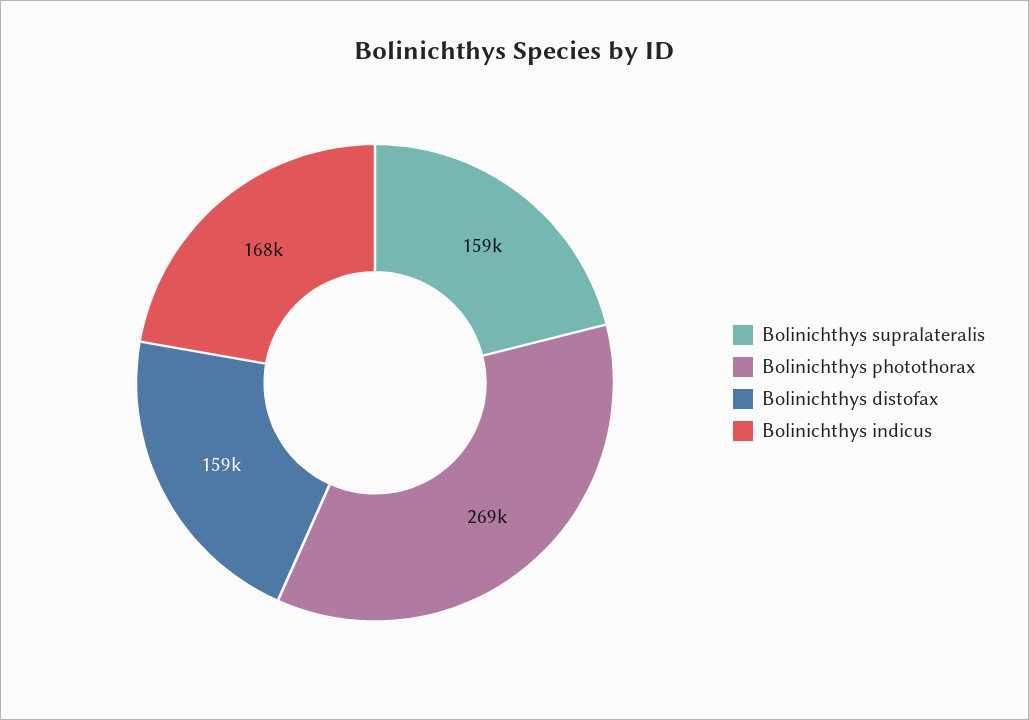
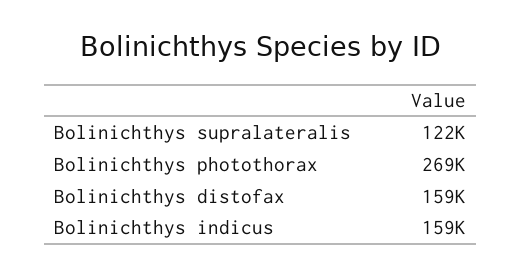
  {
-   "Bolinichthys supralateralis": 159000,
+   "Bolinichthys supralateralis": 122000,
    "Bolinichthys photothorax": 269000,
    "Bolinichthys distofax": 159000,
-   "Bolinichthys indicus": 168000
+   "Bolinichthys indicus": 159000
  }

